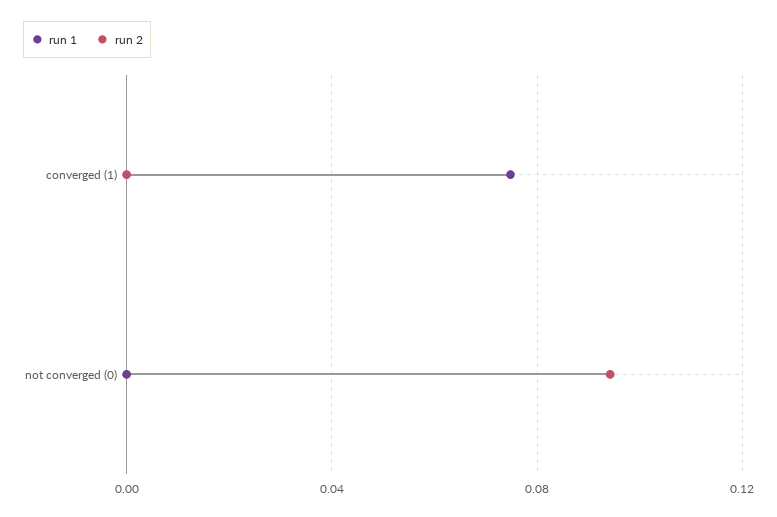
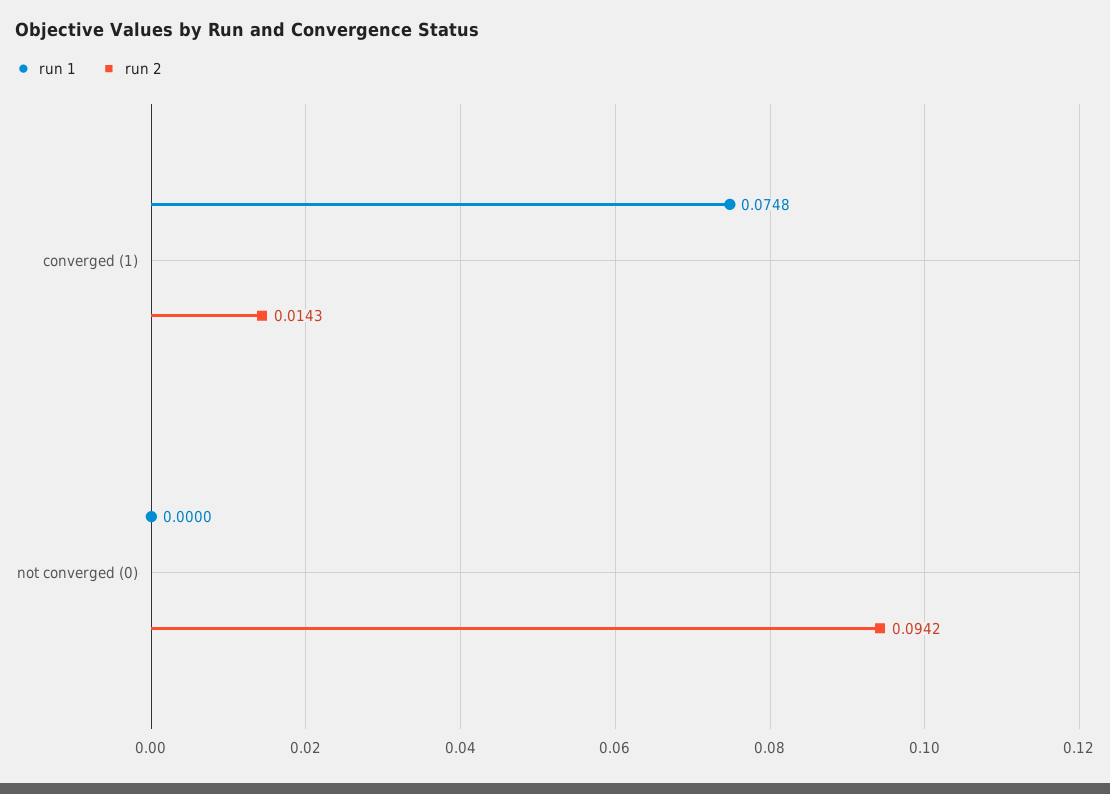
  {
    "run 1": {
      "converged (1)": 0.0748,
      "not converged (0)": 0
    },
    "run 2": {
-     "converged (1)": 0,
+     "converged (1)": 0.0143,
      "not converged (0)": 0.0942
    }
  }

